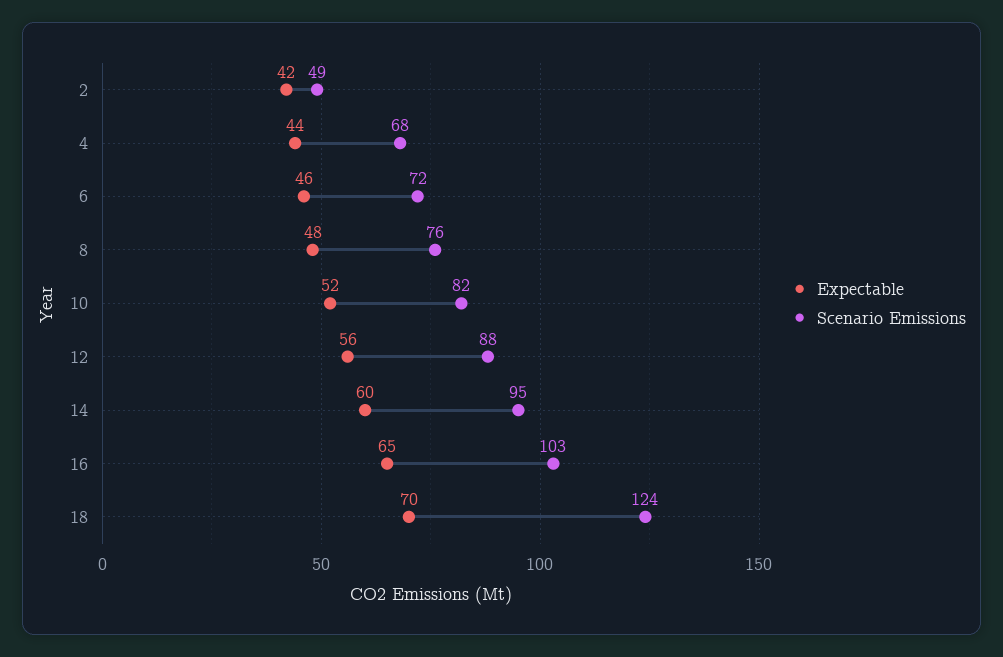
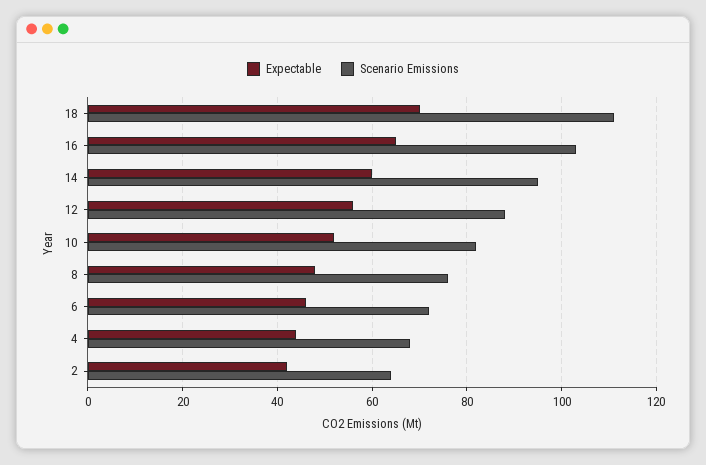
  {
    "Expectable": {
      "2": 42,
      "4": 44,
      "6": 46,
      "8": 48,
      "10": 52,
      "12": 56,
      "14": 60,
      "16": 65,
      "18": 70
    },
    "Scenario Emissions": {
-     "2": 49,
+     "2": 65,
      "4": 68,
      "6": 72,
      "8": 76,
      "10": 82,
      "12": 88,
      "14": 95,
      "16": 103,
-     "18": 124
+     "18": 110
    }
  }

